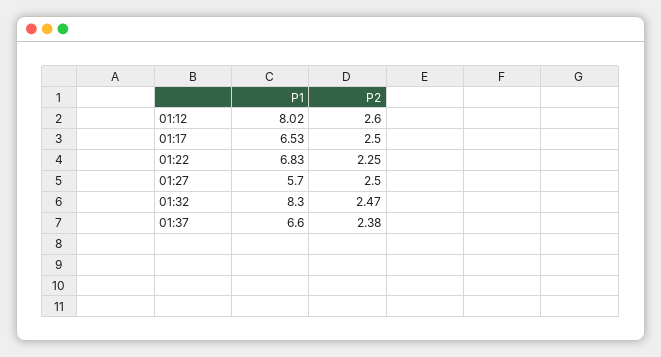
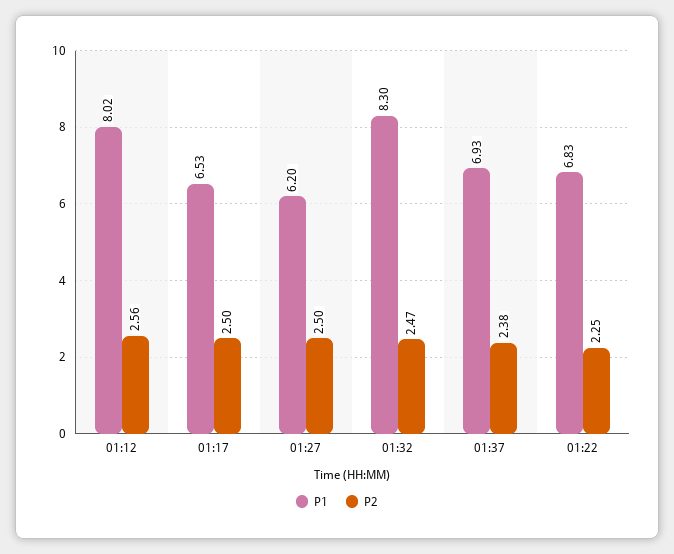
  {
    "P1": {
      "01:12": 8.02,
      "01:17": 6.53,
      "01:22": 6.83,
-     "01:27": 5.7,
+     "01:27": 6.2,
      "01:32": 8.3,
-     "01:37": 6.6
+     "01:37": 6.93
    },
    "P2": {
-     "01:12": 2.6,
+     "01:12": 2.56,
      "01:17": 2.5,
      "01:22": 2.25,
      "01:27": 2.5,
      "01:32": 2.47,
      "01:37": 2.38
    }
  }

